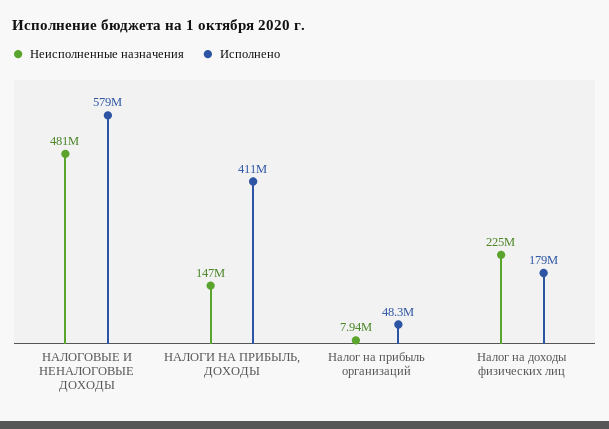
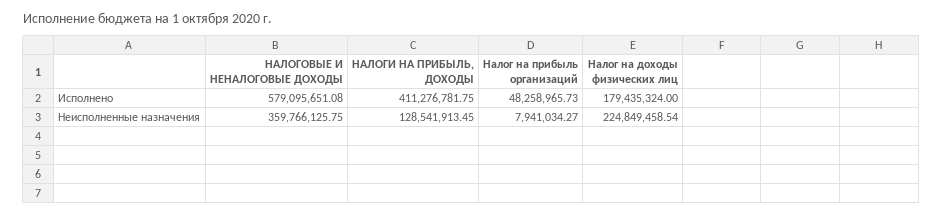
  {
    "Неисполненные назначения": {
-     "НАЛОГОВЫЕ И НЕНАЛОГОВЫЕ ДОХОДЫ": 481000000,
+     "НАЛОГОВЫЕ И НЕНАЛОГОВЫЕ ДОХОДЫ": 359766125.75,
-     "НАЛОГИ НА ПРИБЫЛЬ, ДОХОДЫ": 147000000,
+     "НАЛОГИ НА ПРИБЫЛЬ, ДОХОДЫ": 128541913.45,
      "Налог на прибыль организаций": 7941034.27,
      "Налог на доходы физических лиц": 224849458.54
    },
    "Исполнено": {
      "НАЛОГОВЫЕ И НЕНАЛОГОВЫЕ ДОХОДЫ": 579095651.08,
      "НАЛОГИ НА ПРИБЫЛЬ, ДОХОДЫ": 411276781.75,
      "Налог на прибыль организаций": 48258965.73,
      "Налог на доходы физических лиц": 179435324
    }
  }

